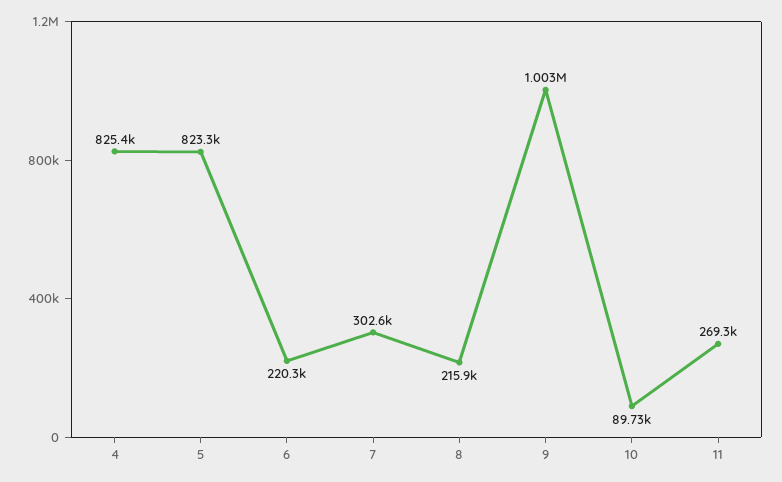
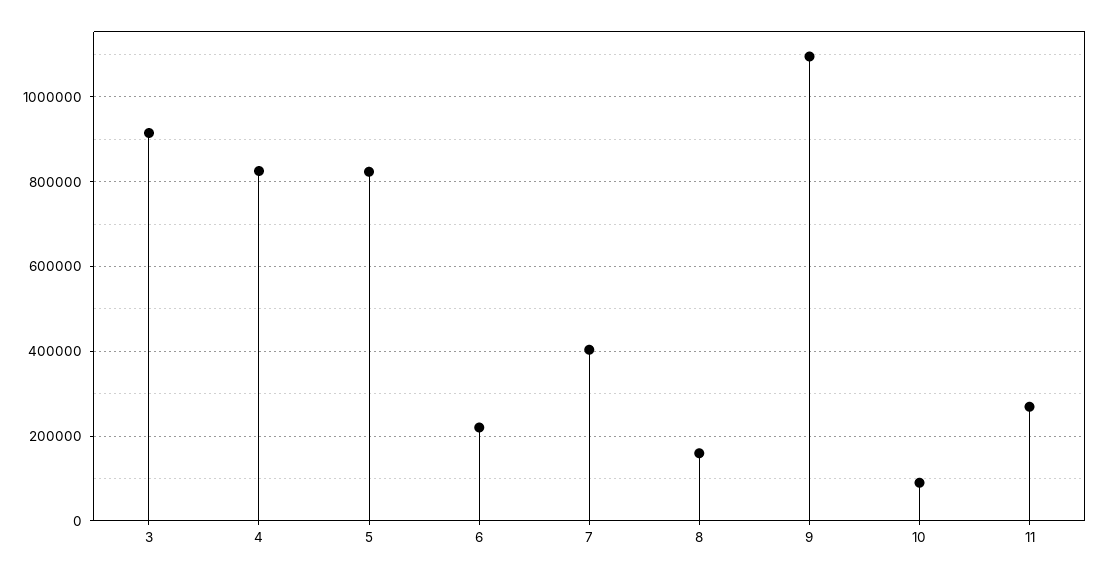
  {
    "4": 825400,
    "5": 823300,
    "6": 220300,
-   "7": 302600,
+   "7": 400000,
-   "8": 215900,
+   "8": 160000,
-   "9": 1003000,
+   "9": 1100000,
    "10": 89730,
-   "11": 269300
+   "11": 269300,
+   "3": 920000
  }

